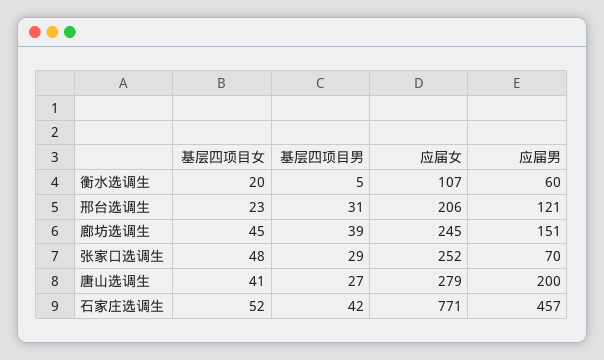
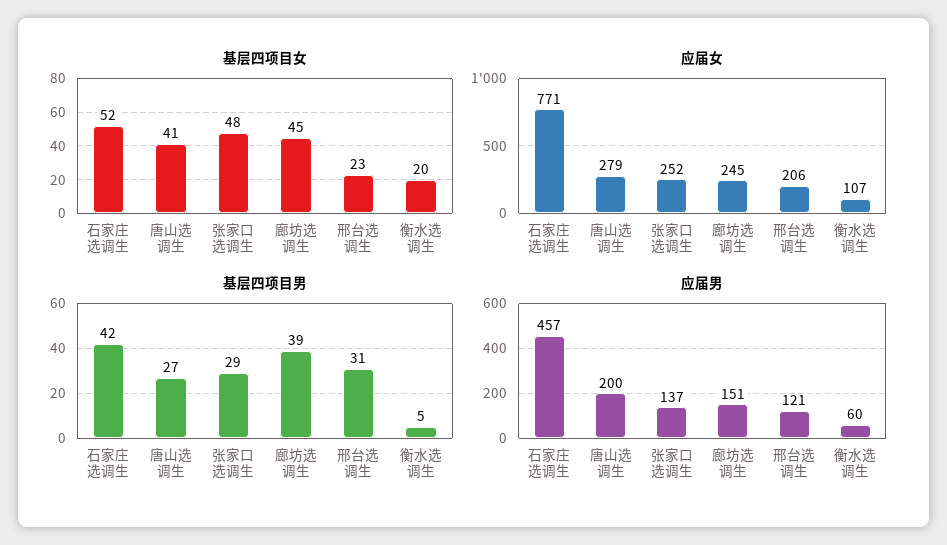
  {
    "基层四项目女": {
      "衡水选调生": 20,
      "邢台选调生": 23,
      "廊坊选调生": 45,
      "张家口选调生": 48,
      "唐山选调生": 41,
      "石家庄选调生": 52
    },
    "基层四项目男": {
      "衡水选调生": 5,
      "邢台选调生": 31,
      "廊坊选调生": 39,
      "张家口选调生": 29,
      "唐山选调生": 27,
      "石家庄选调生": 42
    },
    "应届女": {
      "衡水选调生": 107,
      "邢台选调生": 206,
      "廊坊选调生": 245,
      "张家口选调生": 252,
      "唐山选调生": 279,
      "石家庄选调生": 771
    },
    "应届男": {
      "衡水选调生": 60,
      "邢台选调生": 121,
      "廊坊选调生": 151,
-     "张家口选调生": 70,
+     "张家口选调生": 137,
      "唐山选调生": 200,
      "石家庄选调生": 457
    }
  }

